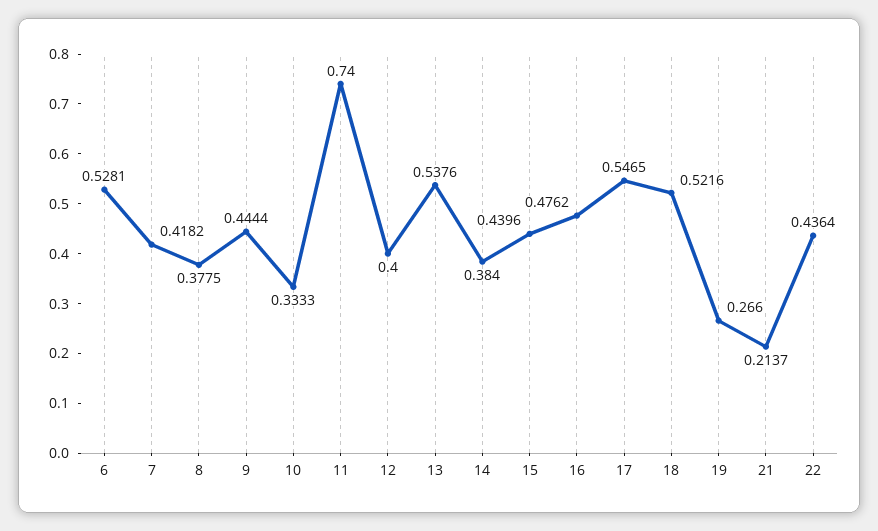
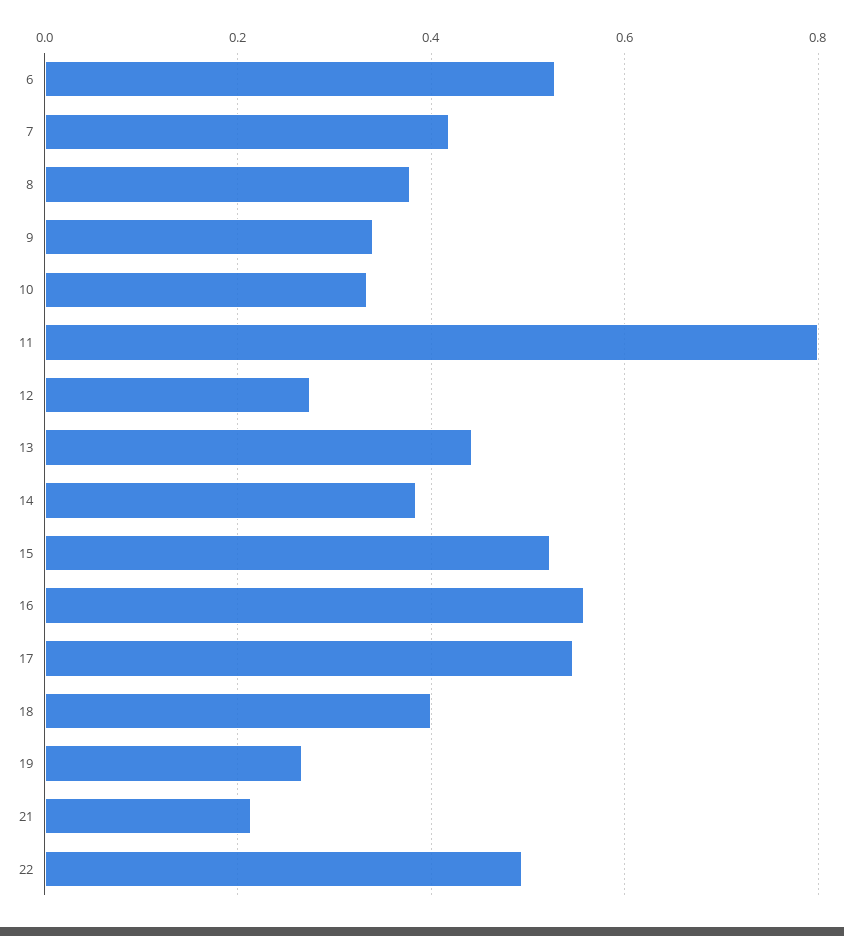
  {
    "6": 0.5281,
    "7": 0.4182,
    "8": 0.3775,
-   "9": 0.4444,
+   "9": 0.34,
    "10": 0.3333,
-   "11": 0.74,
+   "11": 0.8,
-   "12": 0.4,
+   "12": 0.28,
-   "13": 0.5376,
+   "13": 0.44,
    "14": 0.384,
-   "15": 0.4396,
+   "15": 0.52,
-   "16": 0.4762,
+   "16": 0.56,
    "17": 0.5465,
-   "18": 0.5216,
+   "18": 0.4,
    "19": 0.266,
    "21": 0.2137,
-   "22": 0.4364
+   "22": 0.5
  }

